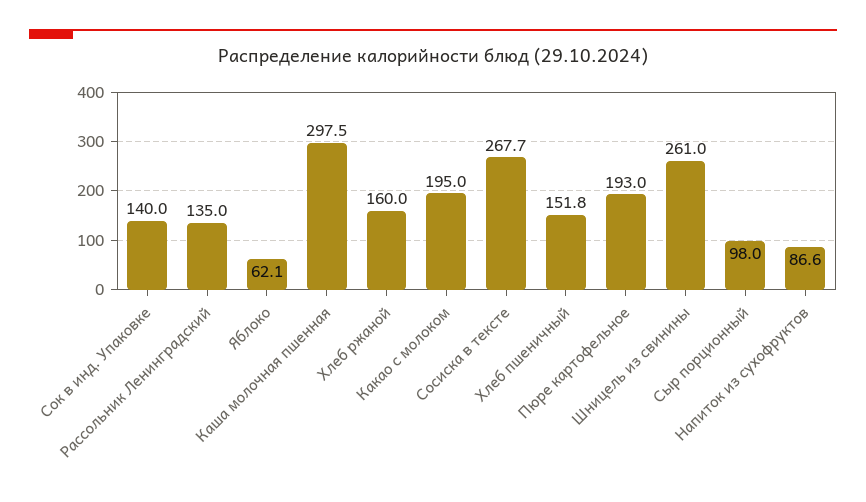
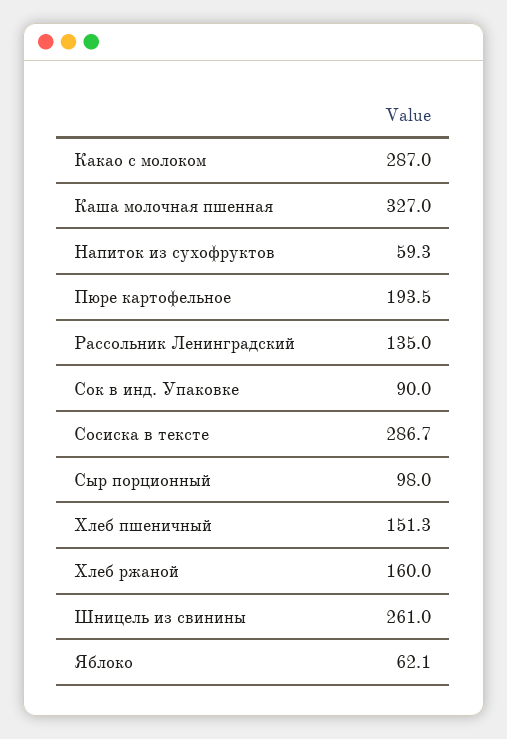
  {
-   "Сок в инд. Упаковке": 140,
+   "Сок в инд. Упаковке": 90,
    "Рассольник Ленинградский": 135,
    "Яблоко": 62.1,
-   "Каша молочная пшенная": 297.5,
+   "Каша молочная пшенная": 327,
    "Хлеб ржаной": 160,
-   "Какао с молоком": 195,
+   "Какао с молоком": 287,
-   "Сосиска в тексте": 267.7,
+   "Сосиска в тексте": 286.7,
-   "Хлеб пшеничный": 151.8,
+   "Хлеб пшеничный": 151.3,
-   "Пюре картофельное": 193,
+   "Пюре картофельное": 193.5,
    "Шницель из свинины": 261,
    "Сыр порционный": 98,
-   "Напиток из сухофруктов": 86.6
+   "Напиток из сухофруктов": 59.3
  }

